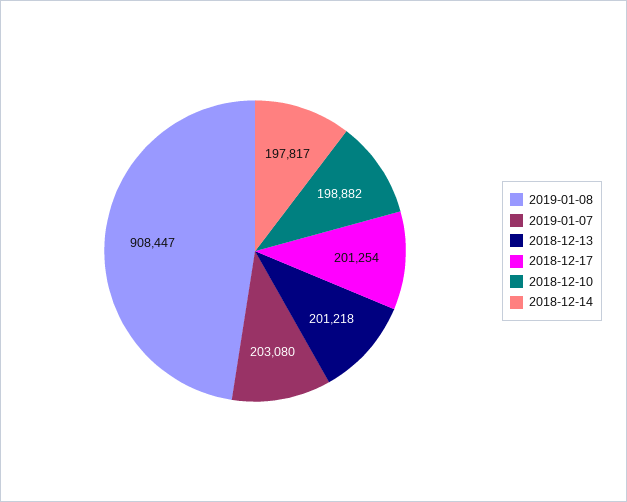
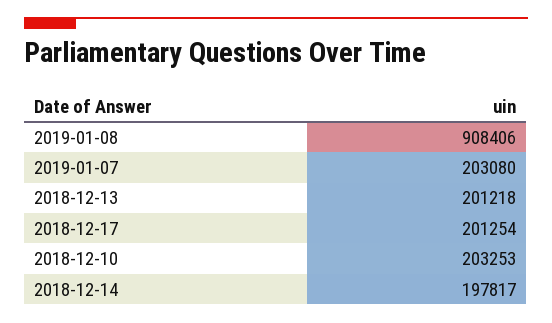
  {
-   "2019-01-08": 908447,
+   "2019-01-08": 908406,
    "2019-01-07": 203080,
    "2018-12-13": 201218,
    "2018-12-17": 201254,
-   "2018-12-10": 198882,
+   "2018-12-10": 203253,
    "2018-12-14": 197817
  }

